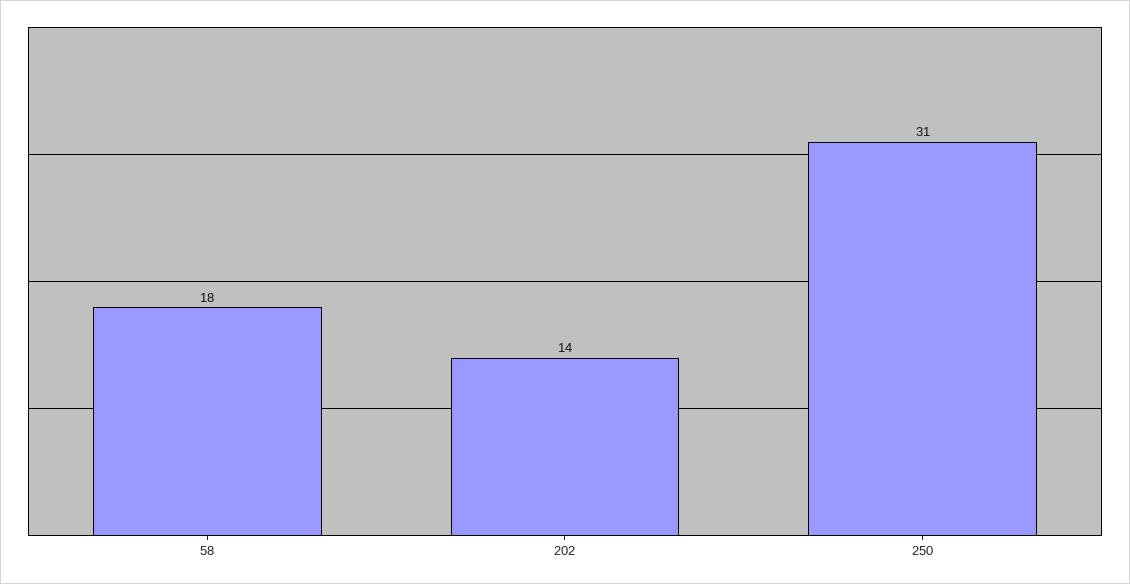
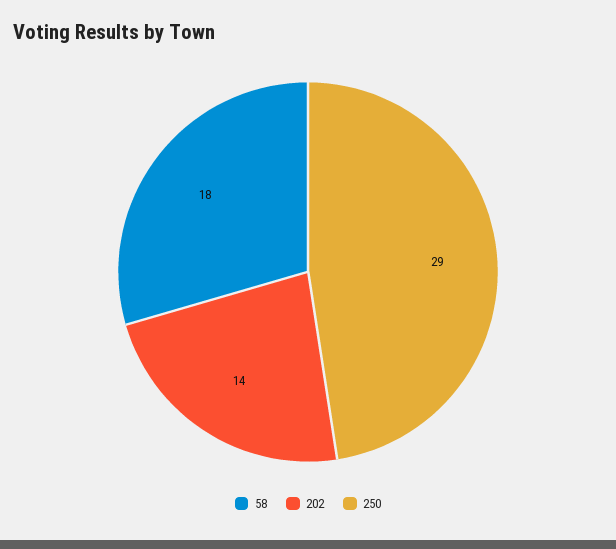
  {
    "58": 18,
    "202": 14,
-   "250": 31
+   "250": 29
  }

